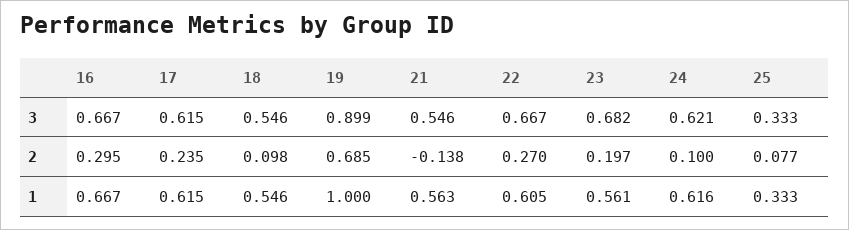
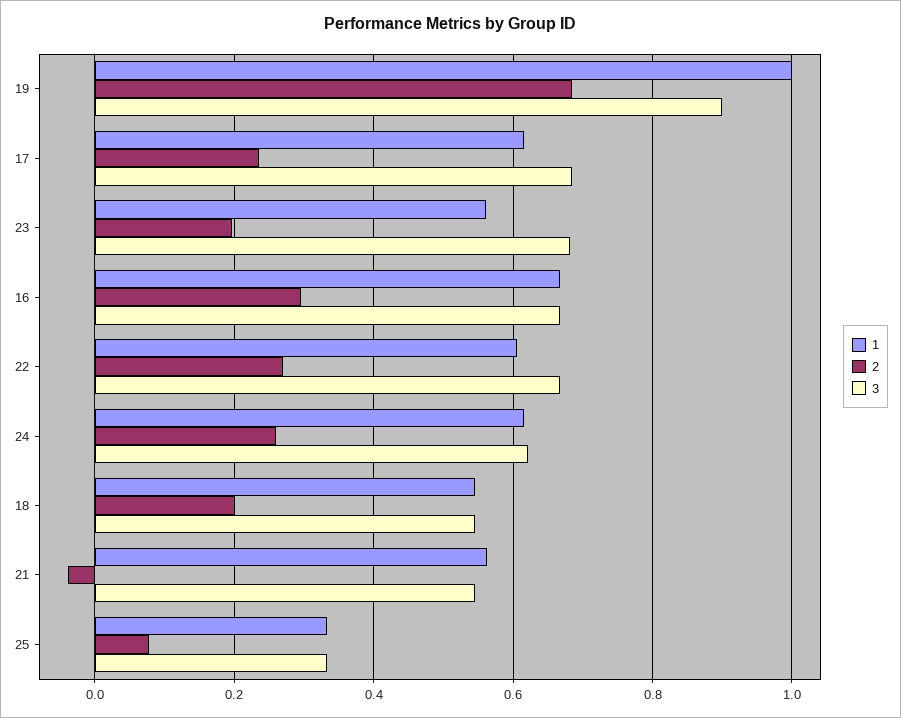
  {
    "3": {
      "16": 0.667,
-     "17": 0.615,
+     "17": 0.68,
      "18": 0.546,
      "19": 0.899,
      "21": 0.546,
      "22": 0.667,
      "23": 0.682,
      "24": 0.621,
      "25": 0.333
    },
    "2": {
      "16": 0.295,
      "17": 0.235,
-     "18": 0.098,
+     "18": 0.2,
      "19": 0.685,
-     "21": -0.138,
+     "21": -0.04,
      "22": 0.27,
      "23": 0.197,
-     "24": 0.1,
+     "24": 0.26,
      "25": 0.077
    },
    "1": {
      "16": 0.667,
      "17": 0.615,
      "18": 0.546,
      "19": 1,
      "21": 0.563,
      "22": 0.605,
      "23": 0.561,
      "24": 0.616,
      "25": 0.333
    }
  }

